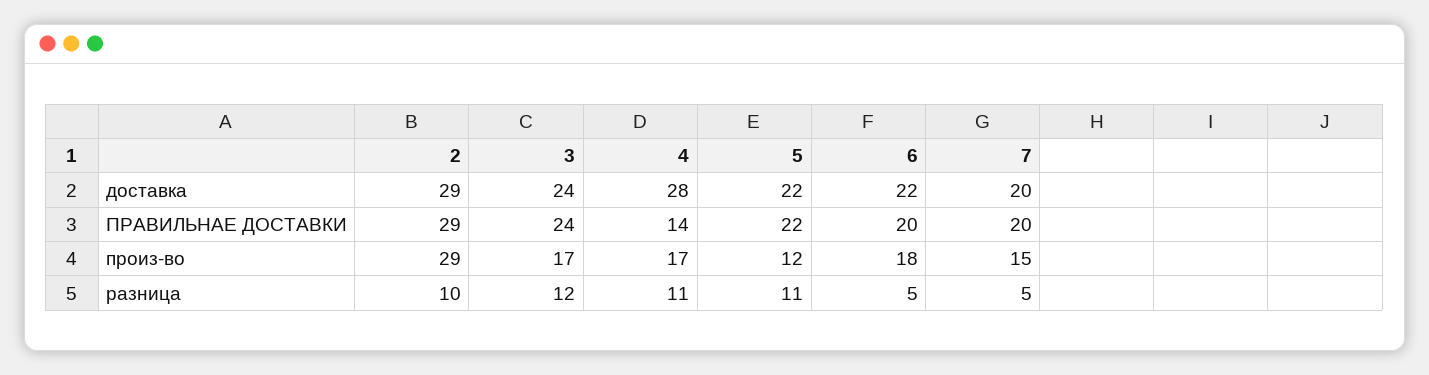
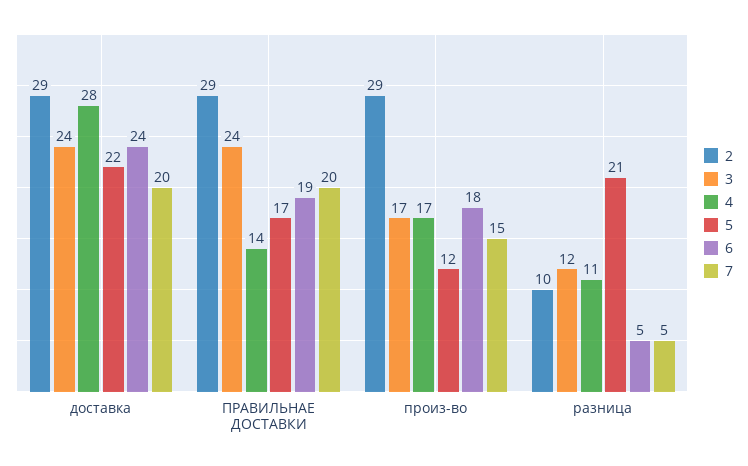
  {
    "2": {
      "доставка": 29,
      "ПРАВИЛЬНАЕ ДОСТАВКИ": 29,
      "произ-во": 29,
      "разница": 10
    },
    "3": {
      "доставка": 24,
      "ПРАВИЛЬНАЕ ДОСТАВКИ": 24,
      "произ-во": 17,
      "разница": 12
    },
    "4": {
      "доставка": 28,
      "ПРАВИЛЬНАЕ ДОСТАВКИ": 14,
      "произ-во": 17,
      "разница": 11
    },
    "5": {
      "доставка": 22,
-     "ПРАВИЛЬНАЕ ДОСТАВКИ": 22,
+     "ПРАВИЛЬНАЕ ДОСТАВКИ": 17,
      "произ-во": 12,
-     "разница": 11
+     "разница": 21
    },
    "6": {
-     "доставка": 22,
+     "доставка": 24,
-     "ПРАВИЛЬНАЕ ДОСТАВКИ": 20,
+     "ПРАВИЛЬНАЕ ДОСТАВКИ": 19,
      "произ-во": 18,
      "разница": 5
    },
    "7": {
      "доставка": 20,
      "ПРАВИЛЬНАЕ ДОСТАВКИ": 20,
      "произ-во": 15,
      "разница": 5
    }
  }

